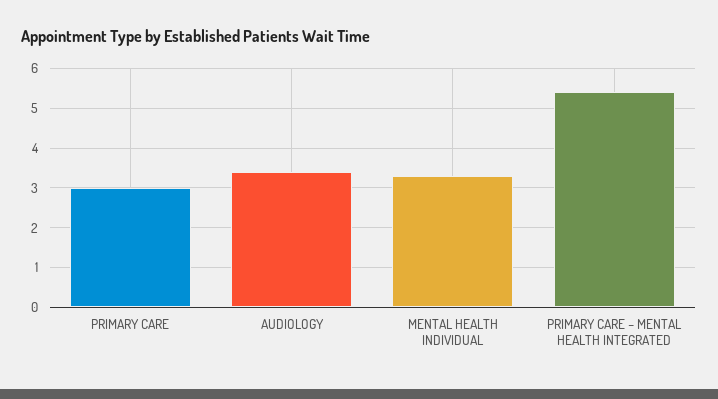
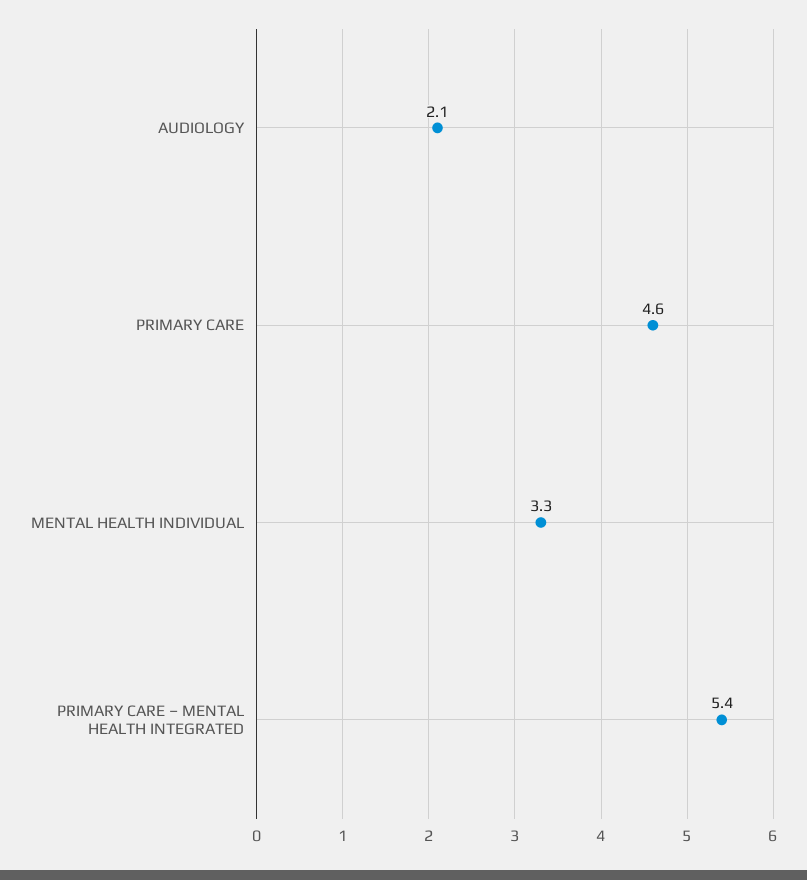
  {
-   "PRIMARY CARE": 3,
+   "PRIMARY CARE": 4.6,
-   "AUDIOLOGY": 3.5,
+   "AUDIOLOGY": 2.1,
    "MENTAL HEALTH INDIVIDUAL": 3.3,
    "PRIMARY CARE – MENTAL HEALTH INTEGRATED": 5.4
  }

